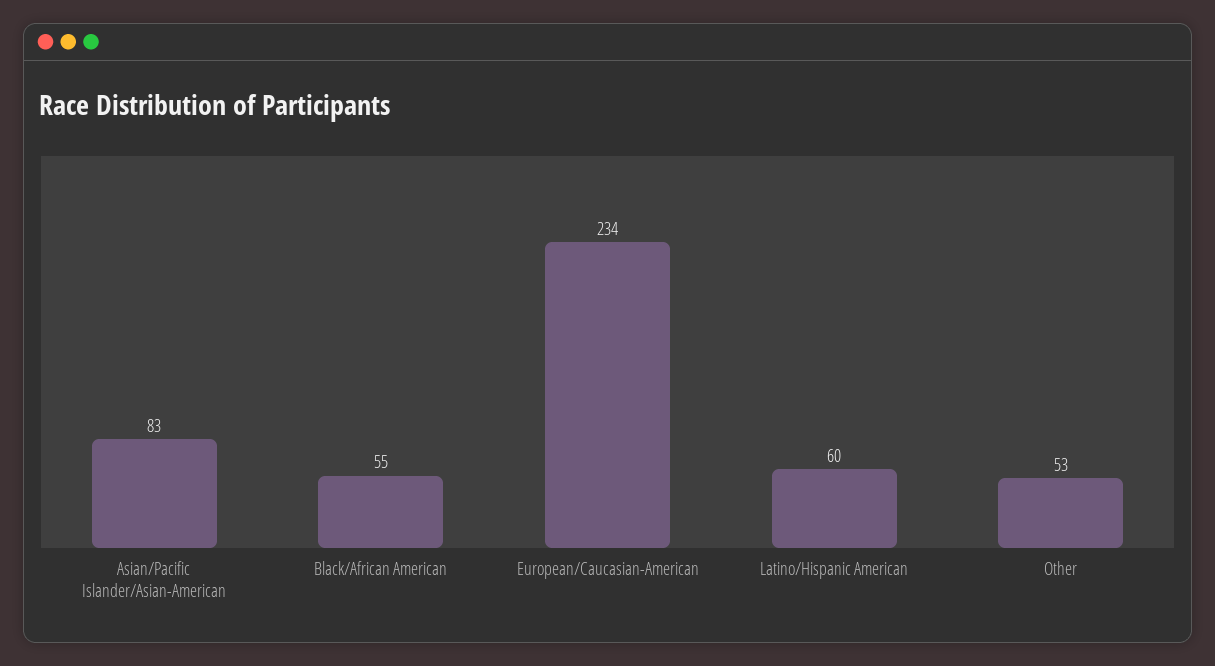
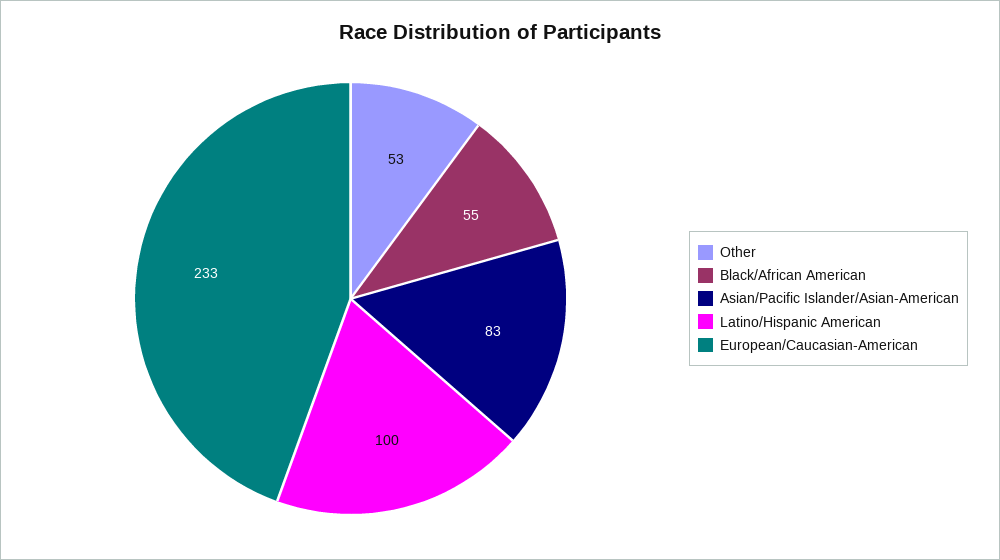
  {
    "Asian/Pacific Islander/Asian-American": 83,
    "Black/African American": 55,
-   "European/Caucasian-American": 234,
+   "European/Caucasian-American": 233,
-   "Latino/Hispanic American": 60,
+   "Latino/Hispanic American": 100,
    "Other": 53
  }

